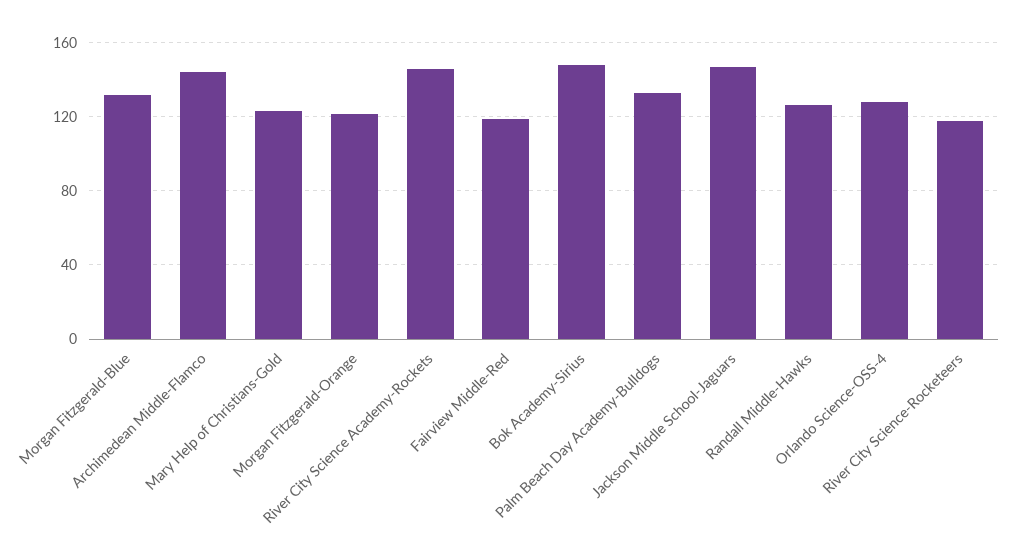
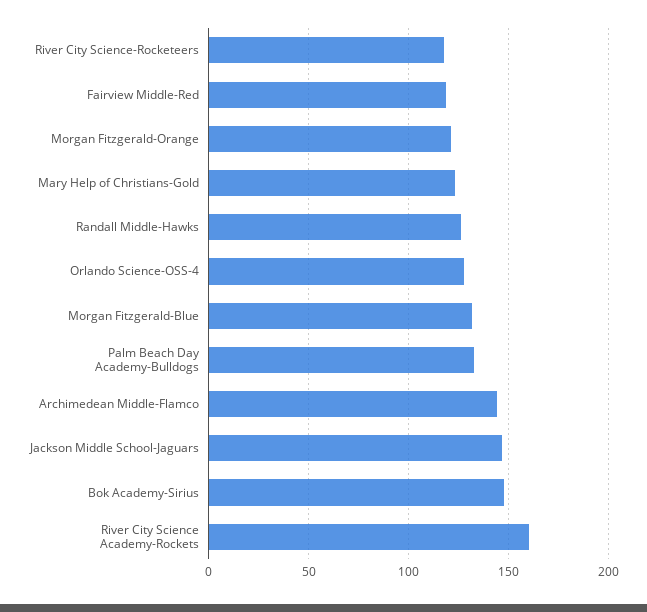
  {
    "Morgan Fitzgerald-Blue": 130,
    "Archimedean Middle-Flamco": 145,
    "Mary Help of Christians-Gold": 125,
    "Morgan Fitzgerald-Orange": 120,
-   "River City Science Academy-Rockets": 145,
+   "River City Science Academy-Rockets": 160,
    "Fairview Middle-Red": 120,
    "Bok Academy-Sirius": 150,
    "Palm Beach Day Academy-Bulldogs": 135,
    "Jackson Middle School-Jaguars": 145,
    "Randall Middle-Hawks": 125,
    "Orlando Science-OSS-4": 130,
    "River City Science-Rocketeers": 120
  }

